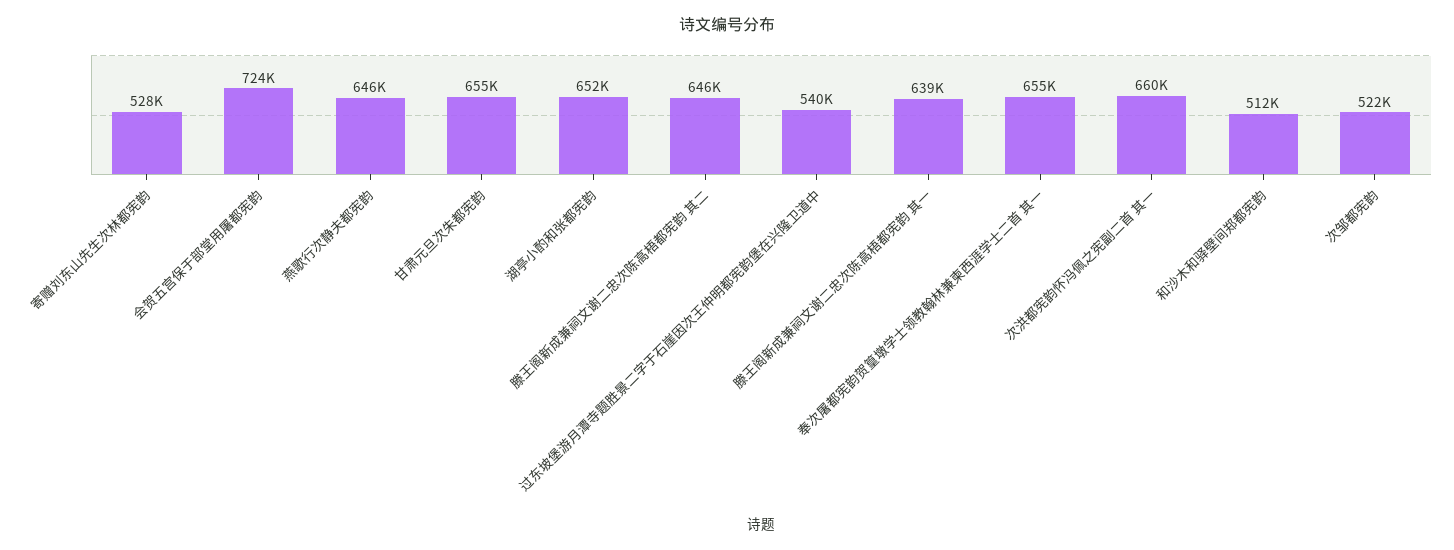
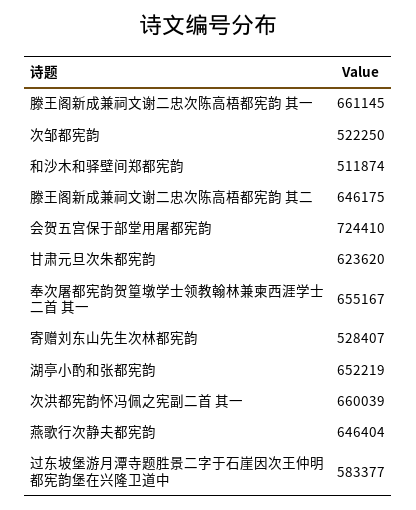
  {
    "寄赠刘东山先生次林都宪韵": 528407,
    "会贺五宫保于部堂用屠都宪韵": 724410,
    "燕歌行次静夫都宪韵": 646404,
-   "甘肃元旦次朱都宪韵": 655000,
+   "甘肃元旦次朱都宪韵": 623620,
    "湖亭小酌和张都宪韵": 652219,
    "滕王阁新成兼祠文谢二忠次陈高梧都宪韵 其二": 646175,
-   "过东坡堡游月潭寺题胜景二字于石崖因次王仲明都宪韵堡在兴隆卫道中": 540000,
+   "过东坡堡游月潭寺题胜景二字于石崖因次王仲明都宪韵堡在兴隆卫道中": 583377,
-   "滕王阁新成兼祠文谢二忠次陈高梧都宪韵 其一": 639000,
+   "滕王阁新成兼祠文谢二忠次陈高梧都宪韵 其一": 661145,
    "奉次屠都宪韵贺篁墩学士领教翰林兼柬西涯学士二首 其一": 655167,
    "次洪都宪韵怀冯佩之宪副二首 其一": 660039,
    "和沙木和驿壁间郑都宪韵": 511874,
    "次邹都宪韵": 522250
  }

